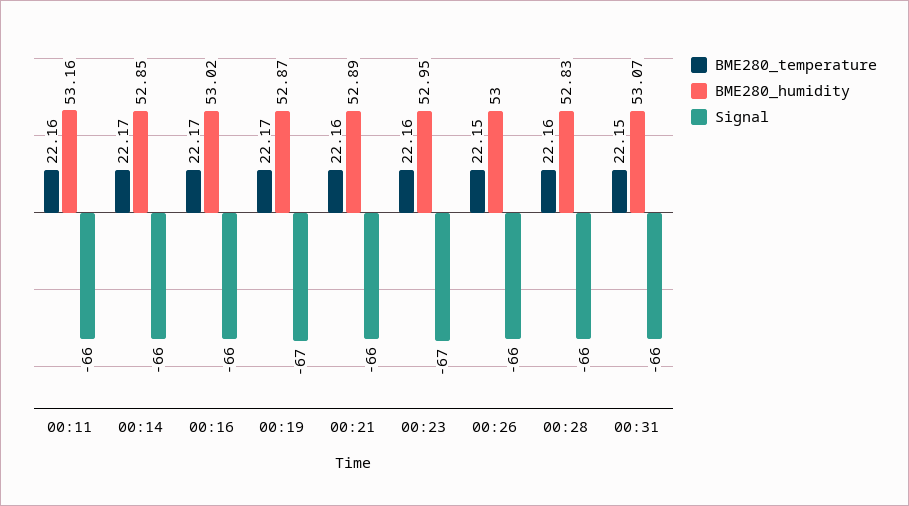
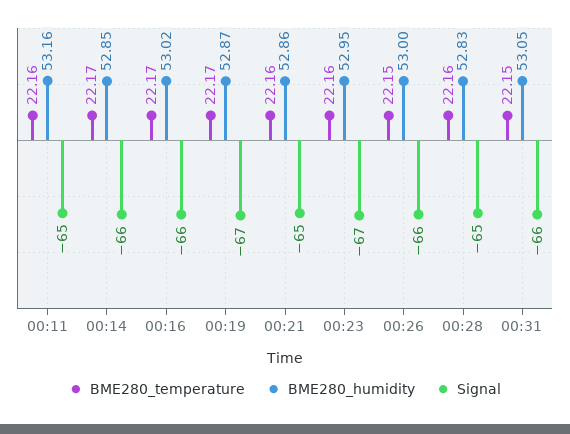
  {
    "BME280_temperature": {
      "00:11": 22.16,
      "00:14": 22.17,
      "00:16": 22.17,
      "00:19": 22.17,
      "00:21": 22.16,
      "00:23": 22.16,
      "00:26": 22.15,
      "00:28": 22.16,
      "00:31": 22.15
    },
    "BME280_humidity": {
      "00:11": 53.16,
      "00:14": 52.85,
      "00:16": 53.02,
      "00:19": 52.87,
-     "00:21": 52.89,
+     "00:21": 52.86,
      "00:23": 52.95,
      "00:26": 53,
      "00:28": 52.83,
-     "00:31": 53.07
+     "00:31": 53.05
    },
    "Signal": {
-     "00:11": -66,
+     "00:11": -65,
      "00:14": -66,
      "00:16": -66,
      "00:19": -67,
-     "00:21": -66,
+     "00:21": -65,
      "00:23": -67,
      "00:26": -66,
-     "00:28": -66,
+     "00:28": -65,
      "00:31": -66
    }
  }

